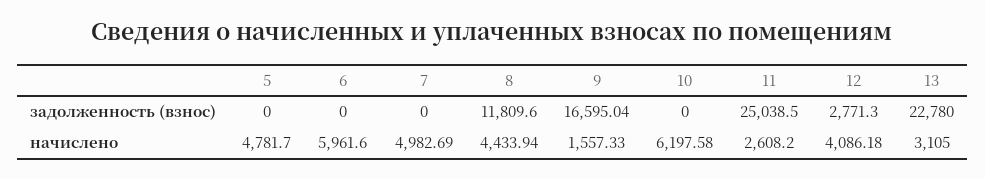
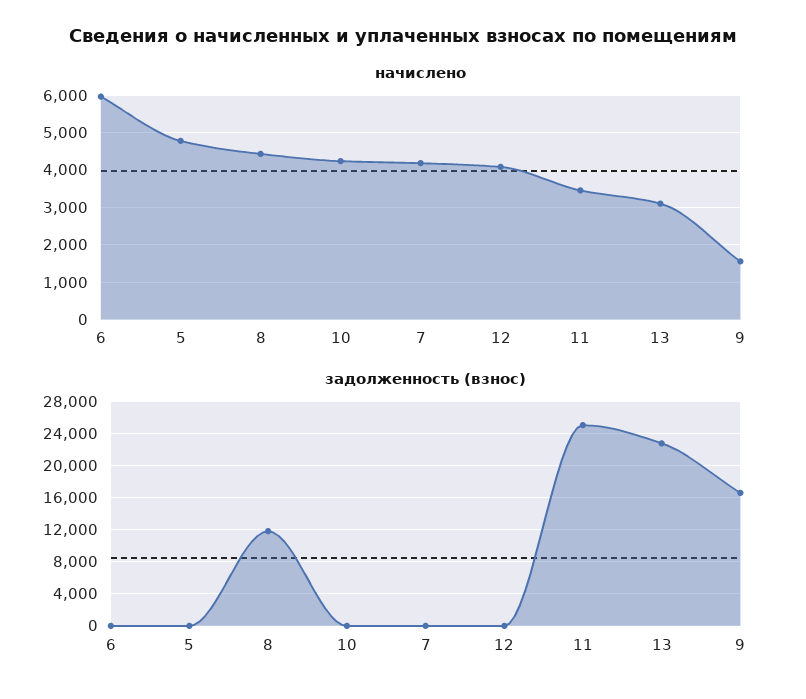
  {
    "задолженность (взнос)": {
      "5": 0,
      "6": 0,
      "7": 0,
      "8": 11809.6,
      "9": 16595.04,
      "10": 0,
      "11": 25038.5,
-     "12": 2771.3,
+     "12": 0,
      "13": 22780
    },
    "начислено": {
      "5": 4781.7,
      "6": 5961.6,
-     "7": 4982.69,
+     "7": 4200,
      "8": 4433.94,
      "9": 1557.33,
-     "10": 6197.58,
+     "10": 4200,
-     "11": 2608.2,
+     "11": 3400,
      "12": 4086.18,
      "13": 3105
    }
  }

